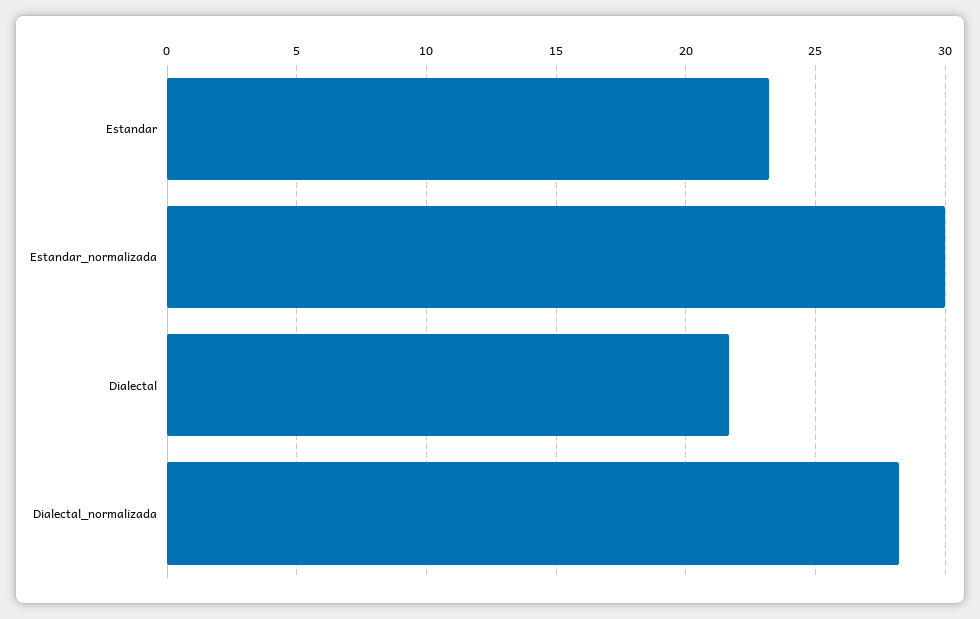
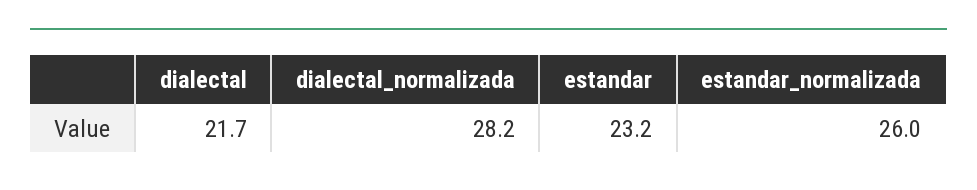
  {
    "Estandar": 23.2,
-   "Estandar_normalizada": 30,
+   "Estandar_normalizada": 26,
    "Dialectal": 21.7,
    "Dialectal_normalizada": 28.2
  }

